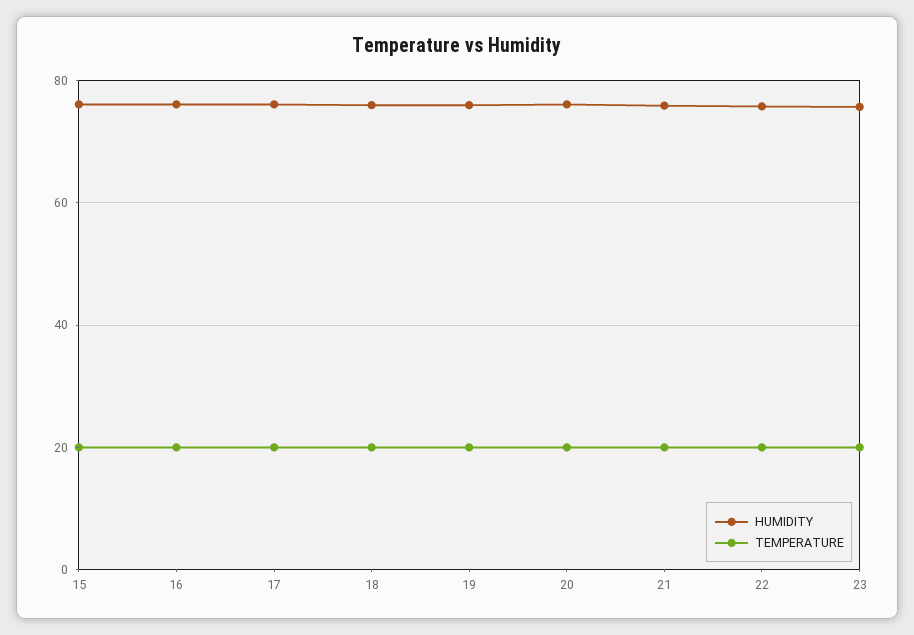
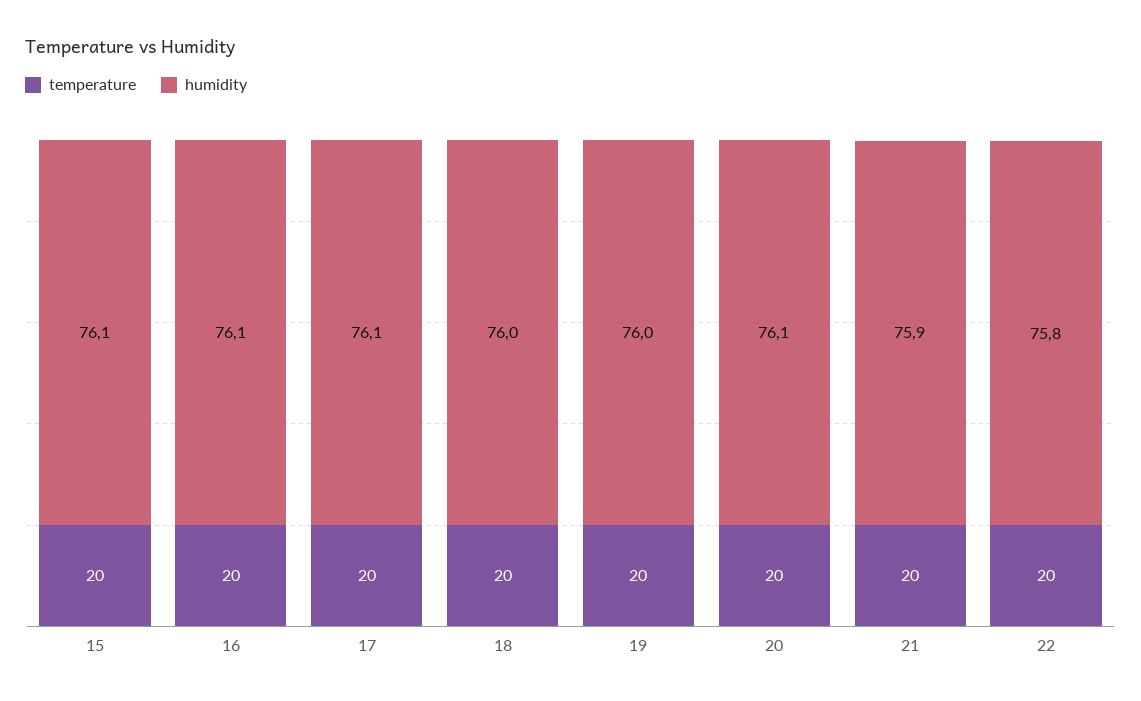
  {
    "HUMIDITY": {
      "15": 76.1,
      "16": 76.1,
      "17": 76.1,
      "18": 76,
      "19": 76,
      "20": 76.1,
      "21": 75.9,
-     "22": 75.8,
+     "22": 75.8
-     "23": 76
    },
    "TEMPERATURE": {
      "15": 20,
      "16": 20,
      "17": 20,
      "18": 20,
      "19": 20,
      "20": 20,
      "21": 20,
-     "22": 20,
+     "22": 20
-     "23": 20
    }
  }

